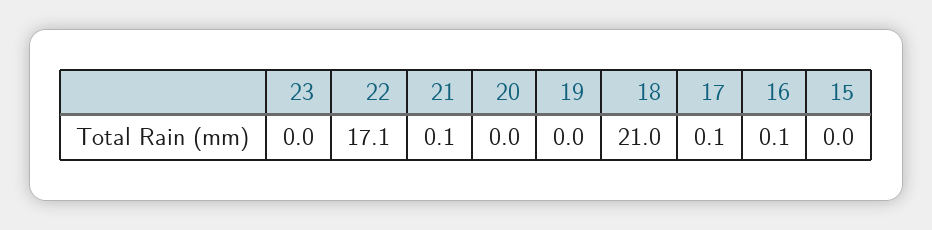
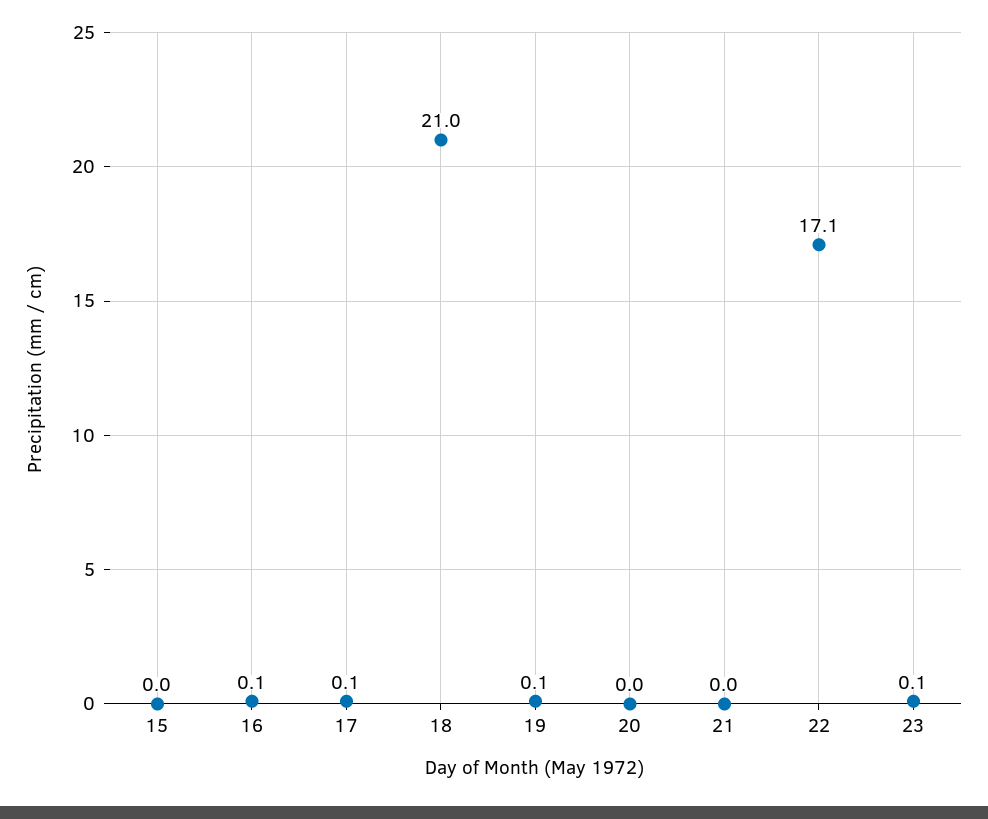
  {
-   "23": 0,
+   "23": 0.1,
    "22": 17.1,
-   "21": 0.1,
+   "21": 0,
    "20": 0,
-   "19": 0,
+   "19": 0.1,
    "18": 21,
    "17": 0.1,
    "16": 0.1,
    "15": 0
  }

